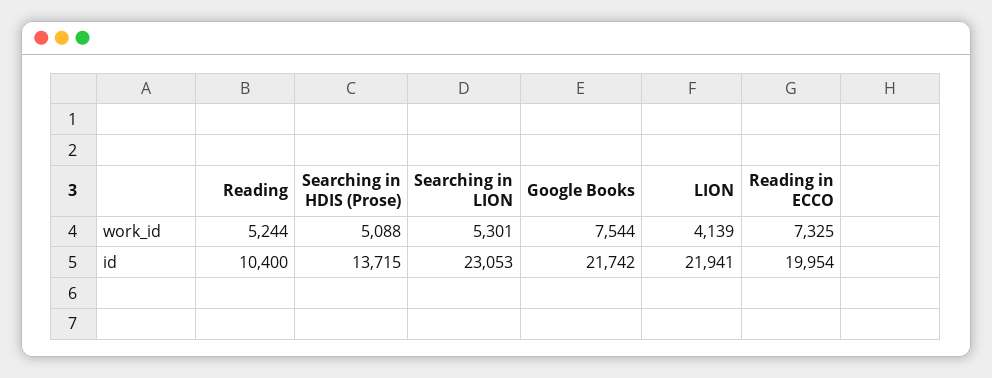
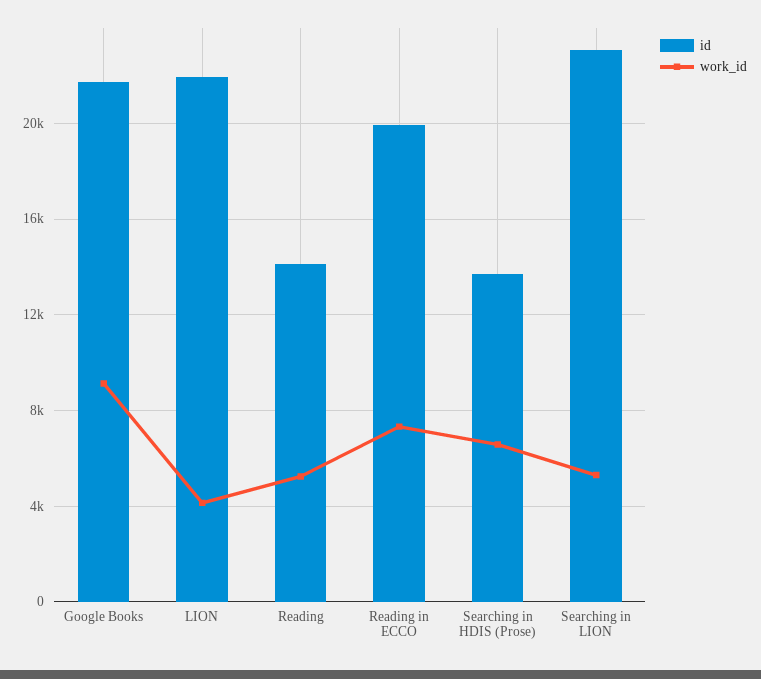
  {
    "work_id": {
      "Reading": 5244,
-     "Searching in HDIS (Prose)": 5088,
+     "Searching in HDIS (Prose)": 6500,
      "Searching in LION": 5301,
-     "Google Books": 7544,
+     "Google Books": 9000,
      "LION": 4139,
      "Reading in ECCO": 7325
    },
    "id": {
-     "Reading": 10400,
+     "Reading": 14000,
      "Searching in HDIS (Prose)": 13715,
      "Searching in LION": 23053,
      "Google Books": 21742,
      "LION": 21941,
      "Reading in ECCO": 19954
    }
  }

